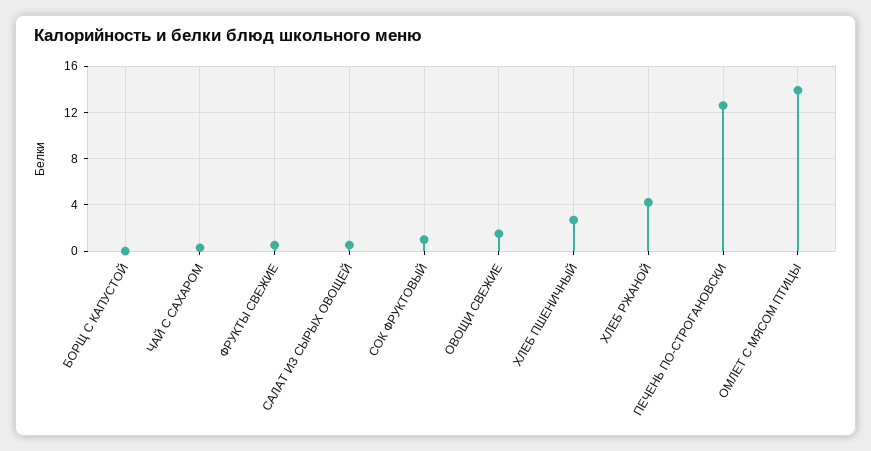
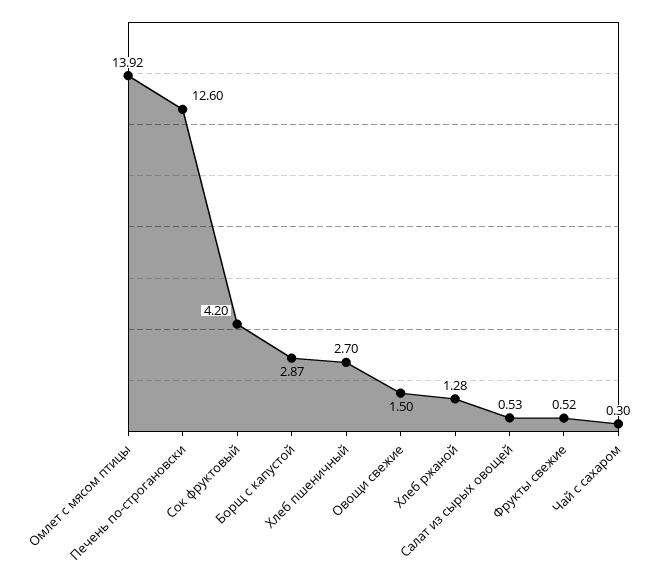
  {
-   "БОРЩ С КАПУСТОЙ": 0,
+   "БОРЩ С КАПУСТОЙ": 2.87,
    "ЧАЙ С САХАРОМ": 0.3,
    "ФРУКТЫ СВЕЖИЕ": 0.52,
    "САЛАТ ИЗ СЫРЫХ ОВОЩЕЙ": 0.53,
-   "СОК ФРУКТОВЫЙ": 1,
+   "СОК ФРУКТОВЫЙ": 4.2,
    "ОВОЩИ СВЕЖИЕ": 1.5,
    "ХЛЕБ ПШЕНИЧНЫЙ": 2.7,
-   "ХЛЕБ РЖАНОЙ": 4,
+   "ХЛЕБ РЖАНОЙ": 1.28,
    "ПЕЧЕНЬ ПО-СТРОГАНОВСКИ": 12.6,
    "ОМЛЕТ С МЯСОМ ПТИЦЫ": 13.92
  }

